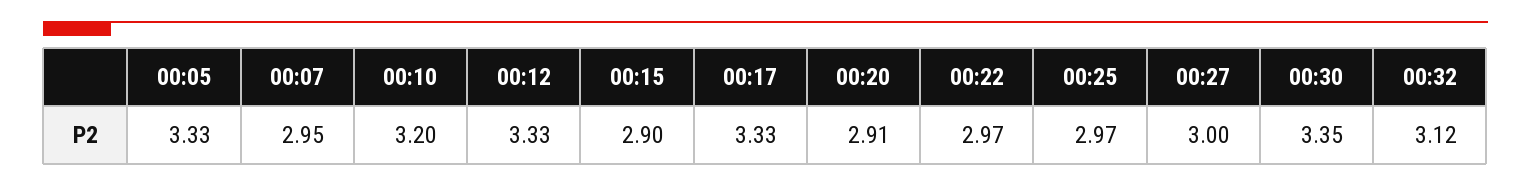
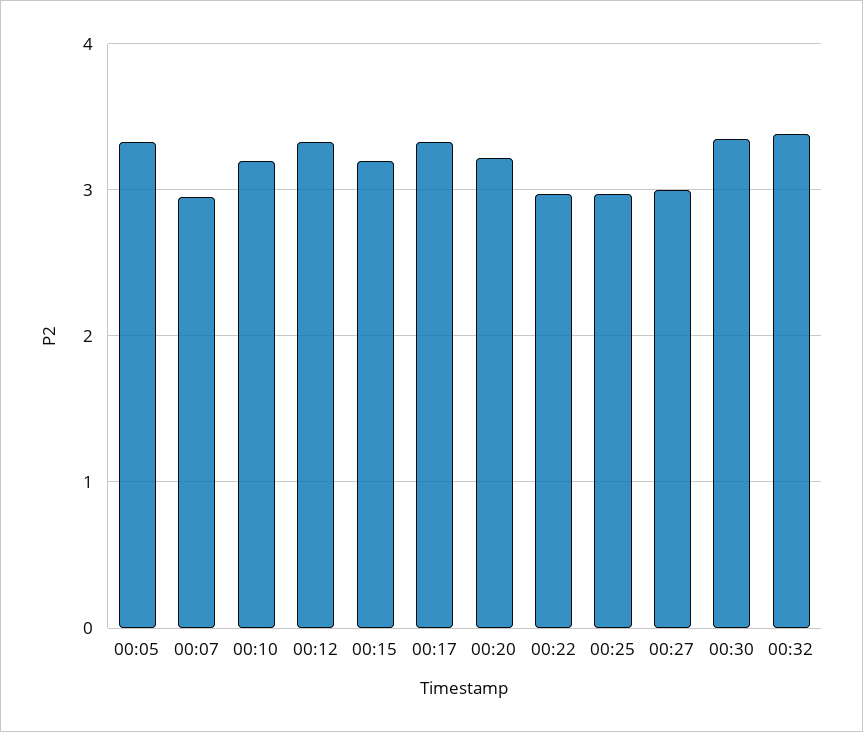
  {
    "00:05": 3.33,
    "00:07": 2.95,
    "00:10": 3.2,
    "00:12": 3.33,
-   "00:15": 2.9,
+   "00:15": 3.2,
    "00:17": 3.33,
-   "00:20": 2.91,
+   "00:20": 3.2,
    "00:22": 2.97,
    "00:25": 2.97,
    "00:27": 3,
    "00:30": 3.35,
-   "00:32": 3.12
+   "00:32": 3.4
  }

